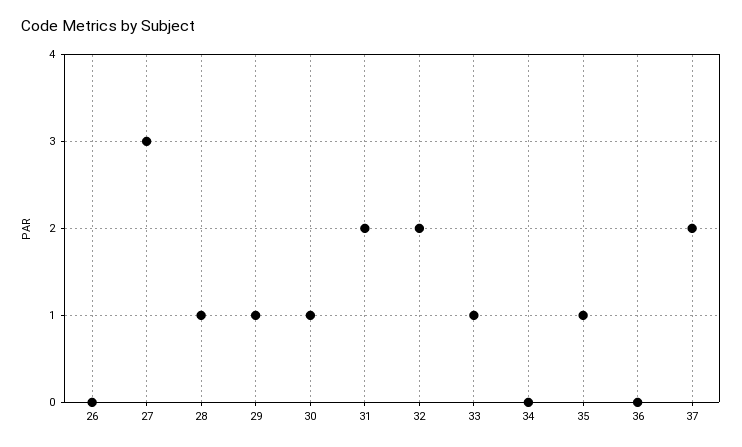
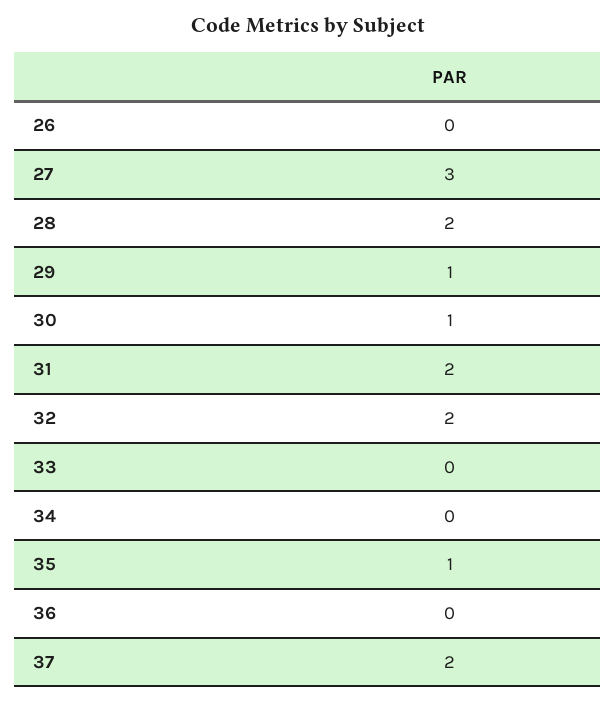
  {
    "26": 0,
    "27": 3,
-   "28": 1,
+   "28": 2,
    "29": 1,
    "30": 1,
    "31": 2,
    "32": 2,
-   "33": 1,
+   "33": 0,
    "34": 0,
    "35": 1,
    "36": 0,
    "37": 2
  }

